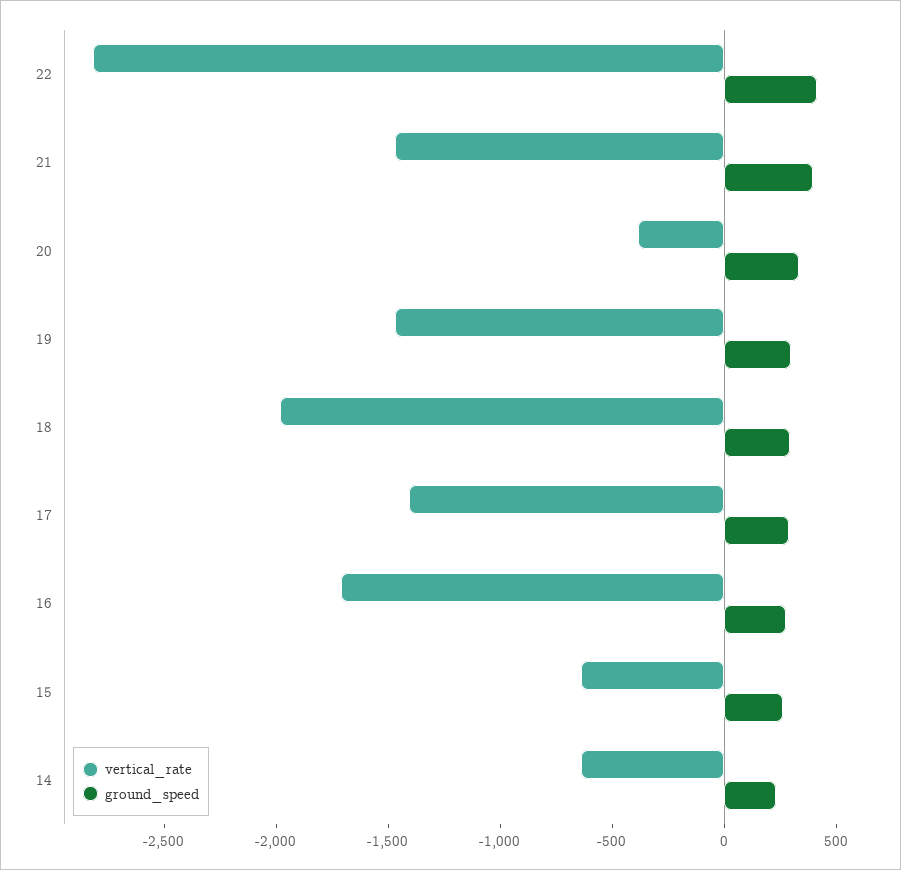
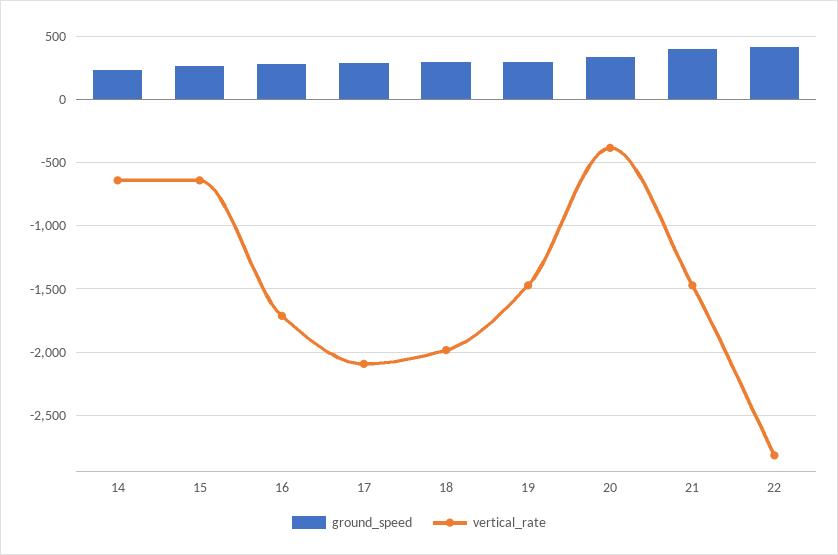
  {
    "vertical_rate": {
      "22": -2800,
      "21": -1450,
      "20": -400,
      "19": -1450,
      "18": -2000,
-     "17": -1400,
+     "17": -2100,
      "16": -1700,
      "15": -650,
      "14": -650
    },
    "ground_speed": {
      "22": 400,
      "21": 400,
      "20": 350,
      "19": 300,
      "18": 300,
      "17": 300,
      "16": 300,
      "15": 250,
      "14": 250
    }
  }

